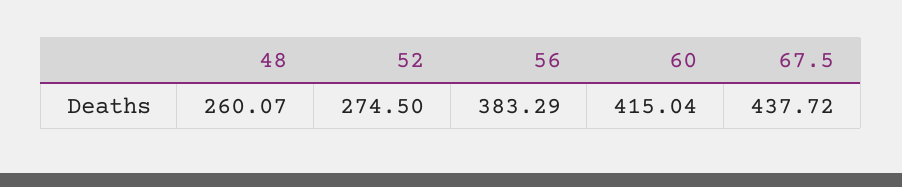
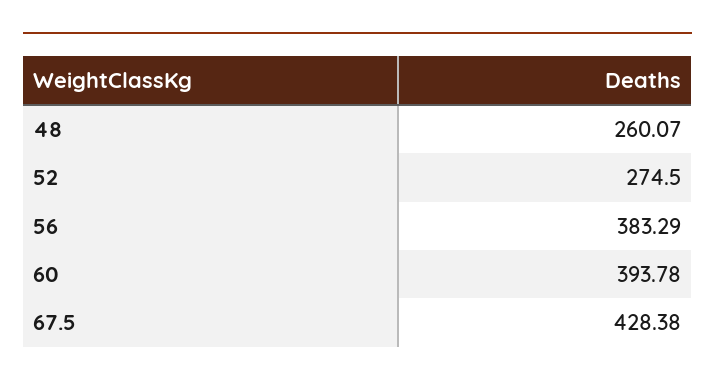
  {
    "48": 260.07,
    "52": 274.5,
    "56": 383.29,
-   "60": 415.04,
+   "60": 393.78,
-   "67.5": 437.72
+   "67.5": 428.38
  }

